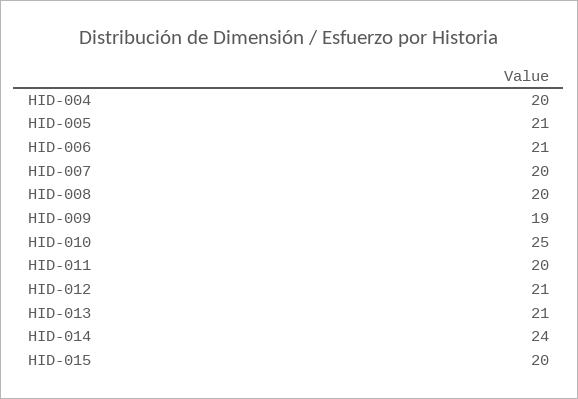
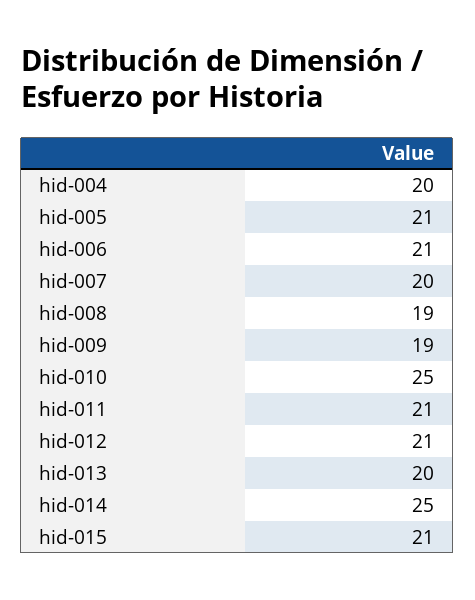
  {
    "HID-004": 20,
    "HID-005": 21,
    "HID-006": 21,
    "HID-007": 20,
-   "HID-008": 20,
+   "HID-008": 19,
    "HID-009": 19,
    "HID-010": 25,
-   "HID-011": 20,
+   "HID-011": 21,
    "HID-012": 21,
-   "HID-013": 21,
+   "HID-013": 20,
-   "HID-014": 24,
+   "HID-014": 25,
-   "HID-015": 20
+   "HID-015": 21
  }

